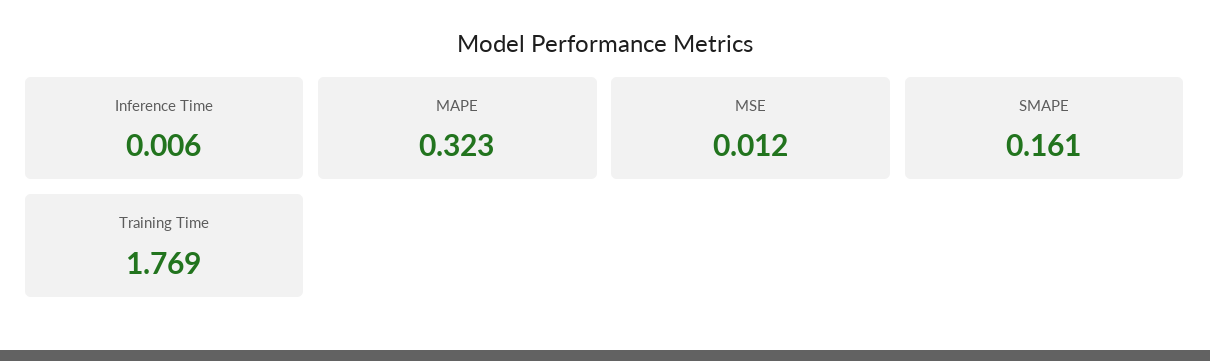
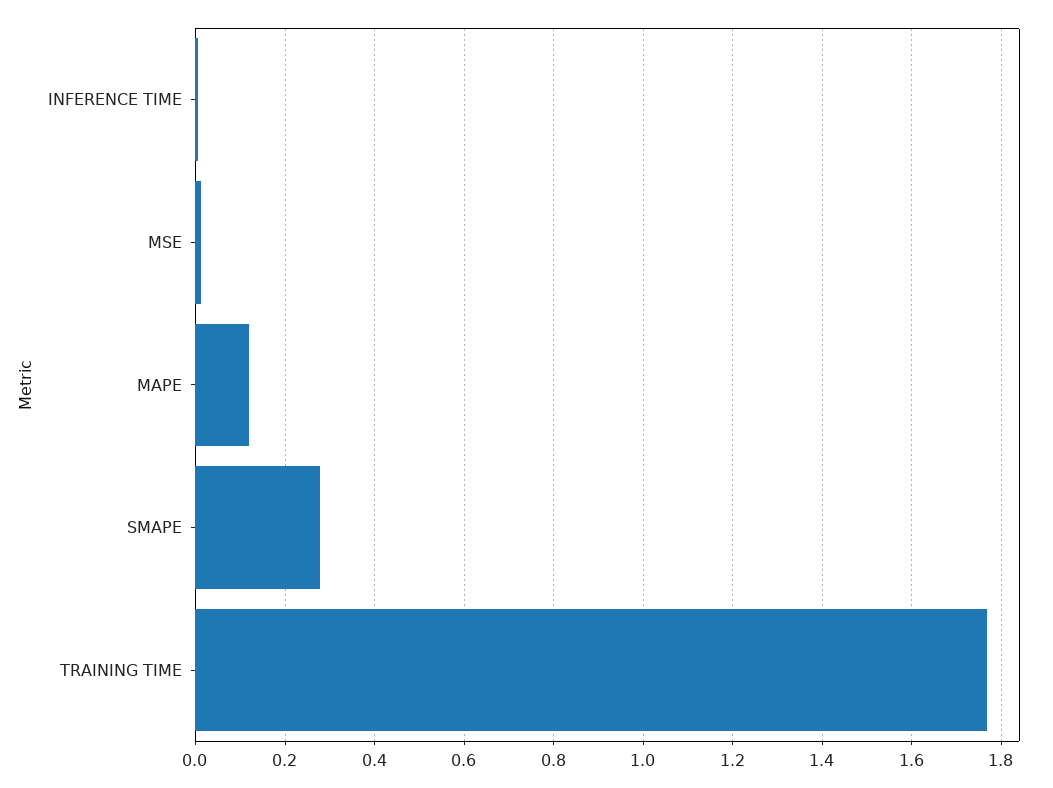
  {
    "Inference Time": 0.006,
-   "MAPE": 0.323,
+   "MAPE": 0.12,
    "MSE": 0.012,
-   "SMAPE": 0.161,
+   "SMAPE": 0.28,
    "Training Time": 1.769
  }

